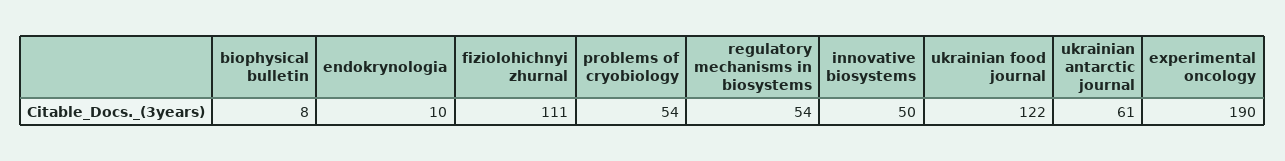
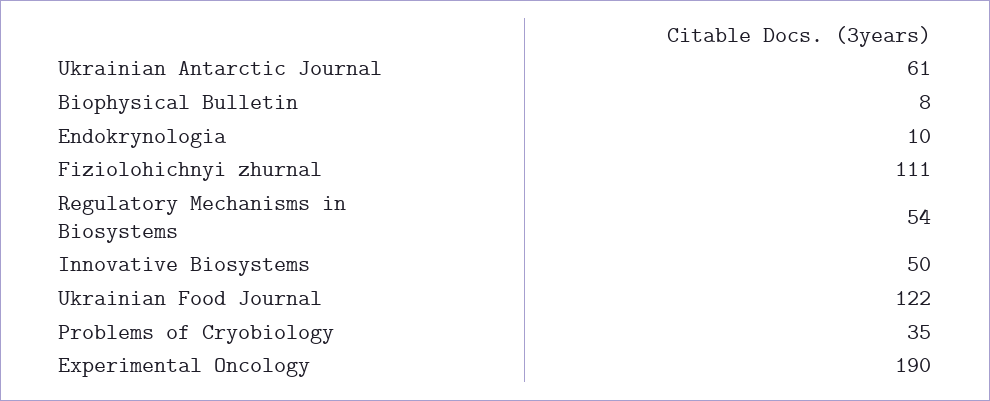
  {
    "biophysical bulletin": 8,
    "endokrynologia": 10,
    "fiziolohichnyi zhurnal": 111,
-   "problems of cryobiology": 54,
+   "problems of cryobiology": 35,
    "regulatory mechanisms in biosystems": 54,
    "innovative biosystems": 50,
    "ukrainian food journal": 122,
    "ukrainian antarctic journal": 61,
    "experimental oncology": 190
  }

